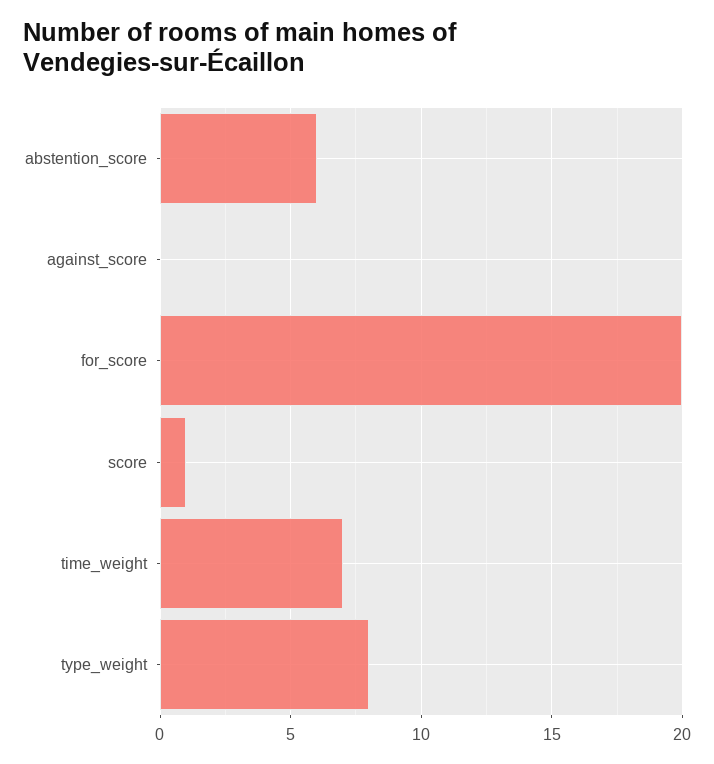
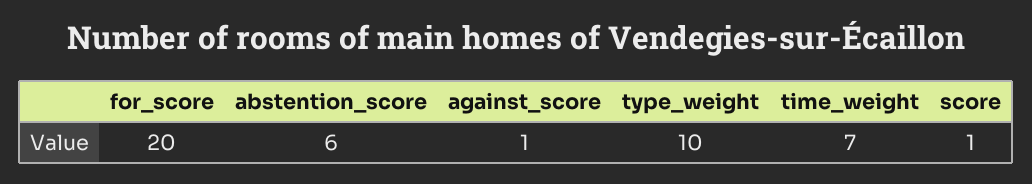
  {
    "abstention_score": 6,
-   "against_score": 0,
+   "against_score": 1,
    "for_score": 20,
    "score": 1,
    "time_weight": 7,
-   "type_weight": 8
+   "type_weight": 10
  }

